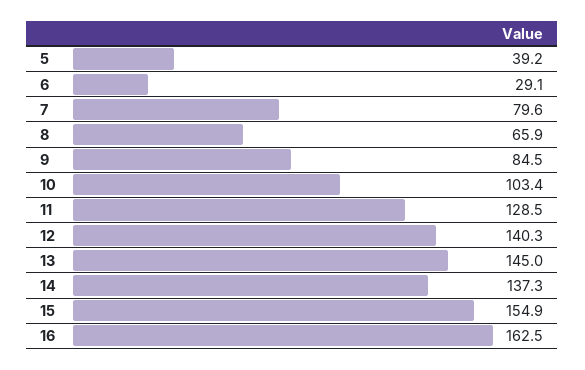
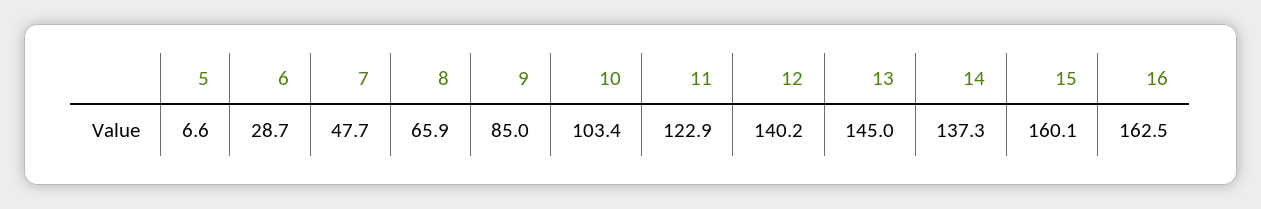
  {
-   "5": 39.2,
+   "5": 6.6,
-   "6": 29.1,
+   "6": 28.7,
-   "7": 79.6,
+   "7": 47.7,
    "8": 65.9,
-   "9": 84.5,
+   "9": 85,
    "10": 103.4,
-   "11": 128.5,
+   "11": 122.9,
-   "12": 140.3,
+   "12": 140.2,
    "13": 145,
    "14": 137.3,
-   "15": 154.9,
+   "15": 160.1,
    "16": 162.5
  }

